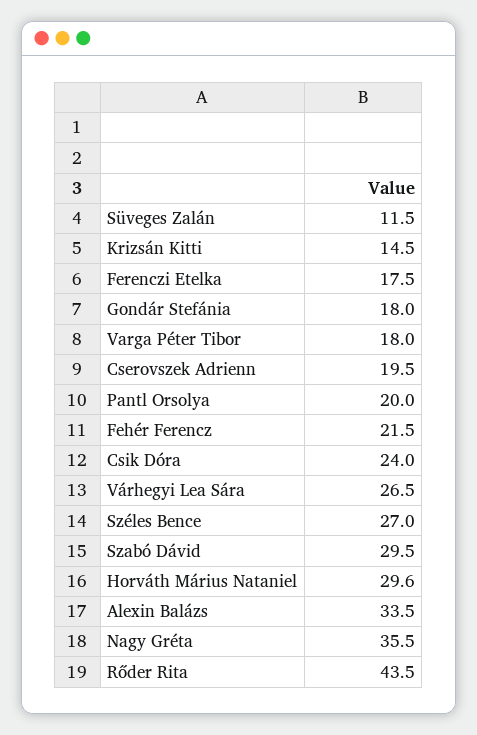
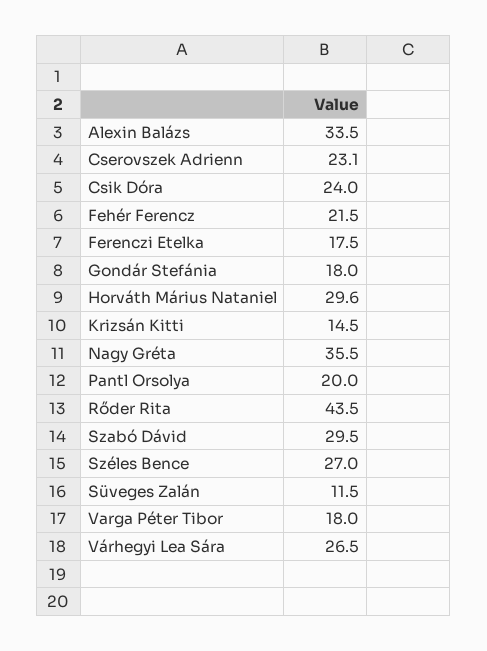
  {
    "Süveges Zalán": 11.5,
    "Krizsán Kitti": 14.5,
    "Ferenczi Etelka": 17.5,
    "Gondár Stefánia": 18,
    "Varga Péter Tibor": 18,
-   "Cserovszek Adrienn": 19.5,
+   "Cserovszek Adrienn": 23.1,
    "Pantl Orsolya": 20,
    "Fehér Ferencz": 21.5,
    "Csik Dóra": 24,
    "Várhegyi Lea Sára": 26.5,
    "Széles Bence": 27,
    "Szabó Dávid": 29.5,
    "Horváth Márius Nataniel": 29.6,
    "Alexin Balázs": 33.5,
    "Nagy Gréta": 35.5,
    "Rőder Rita": 43.5
  }

